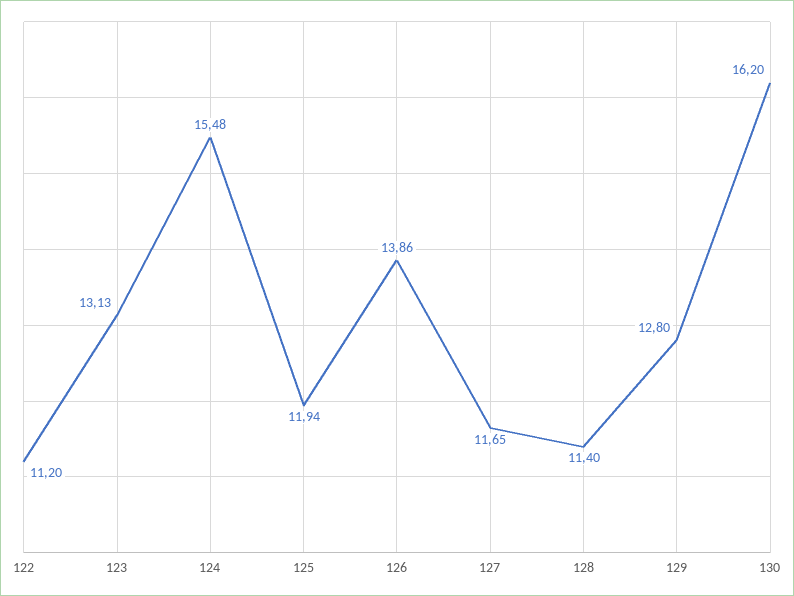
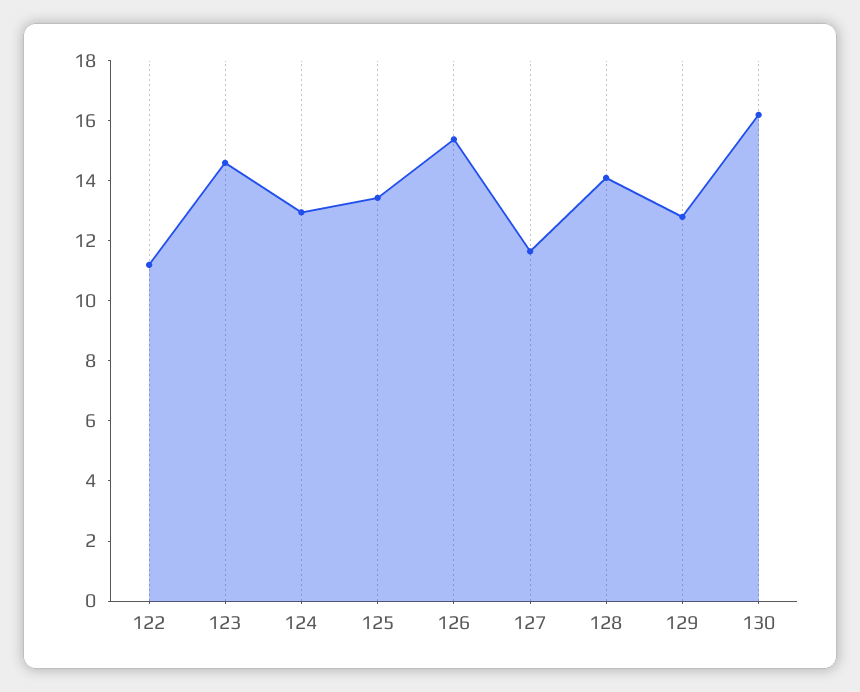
  {
    "122": 11.2,
-   "123": 13.13,
+   "123": 14.5,
-   "124": 15.48,
+   "124": 13,
-   "125": 11.94,
+   "125": 13.5,
-   "126": 13.86,
+   "126": 15.5,
    "127": 11.65,
-   "128": 11.4,
+   "128": 14,
    "129": 12.8,
    "130": 16.2
  }

